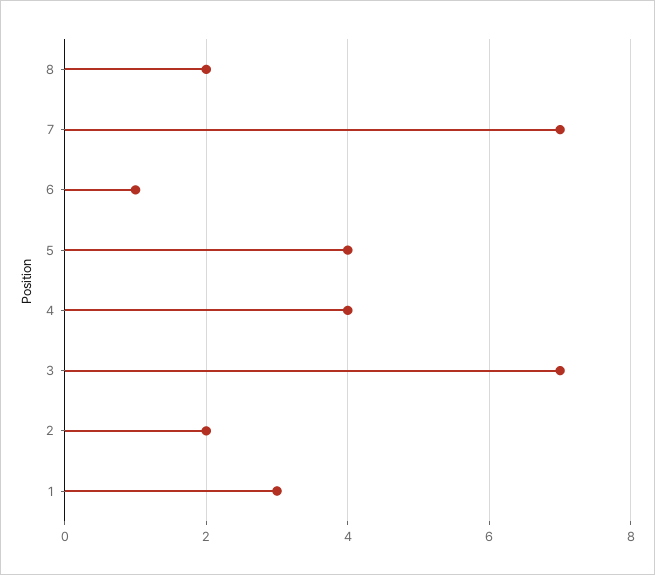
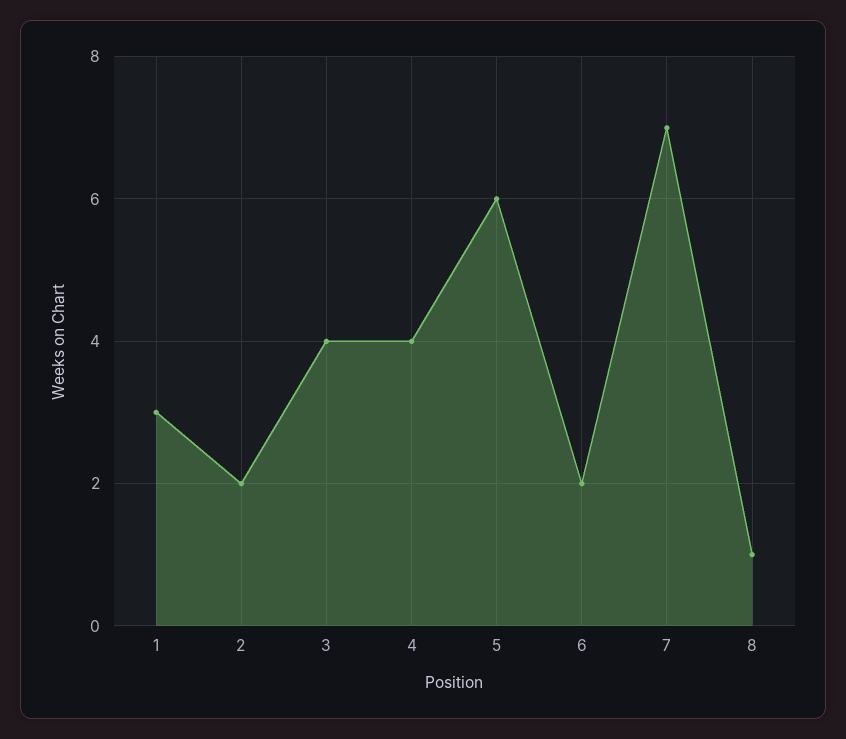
  {
-   "8": 2,
+   "8": 1,
    "7": 7,
-   "6": 1,
+   "6": 2,
-   "5": 4,
+   "5": 6,
    "4": 4,
-   "3": 7,
+   "3": 4,
    "2": 2,
    "1": 3
  }

